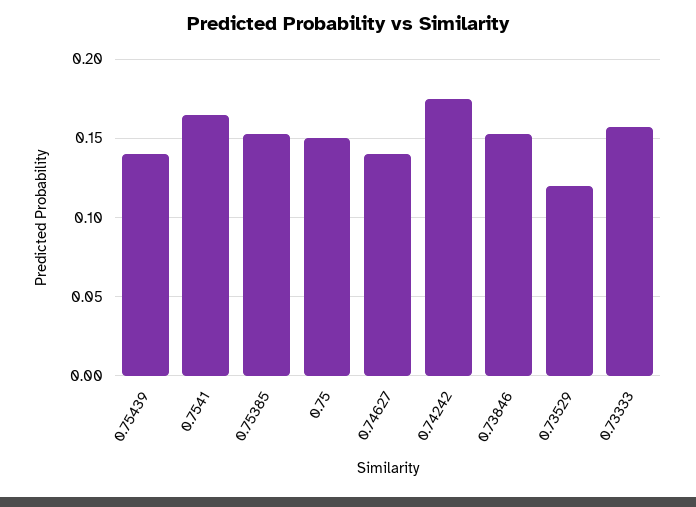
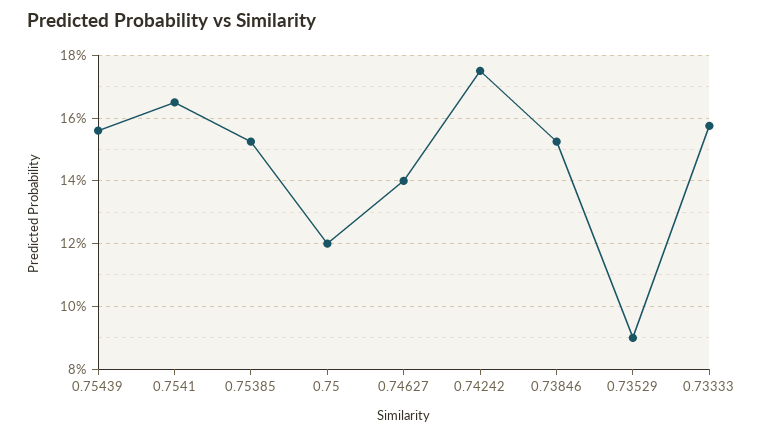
  {
-   "0.75439": 0.14,
+   "0.75439": 0.156,
    "0.7541": 0.166,
    "0.75385": 0.152,
-   "0.75": 0.15,
+   "0.75": 0.12,
    "0.74627": 0.14,
    "0.74242": 0.176,
    "0.73846": 0.152,
-   "0.73529": 0.12,
+   "0.73529": 0.09,
    "0.73333": 0.158
  }

